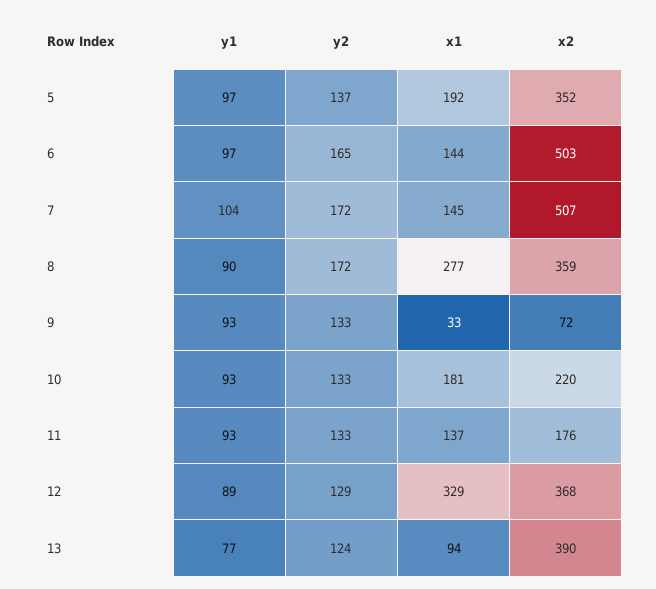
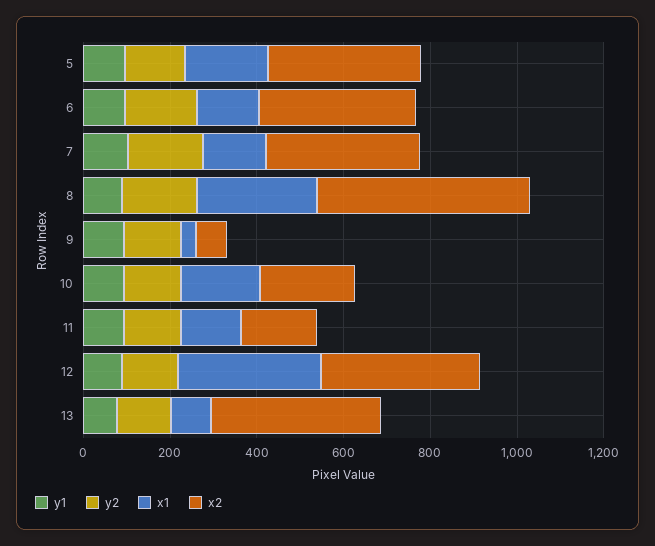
  {
    "y1": {
      "5": 97,
      "6": 97,
      "7": 104,
      "8": 90,
      "9": 93,
      "10": 93,
      "11": 93,
      "12": 89,
      "13": 77
    },
    "y2": {
      "5": 137,
      "6": 165,
      "7": 172,
      "8": 172,
      "9": 133,
      "10": 133,
      "11": 133,
      "12": 129,
      "13": 124
    },
    "x1": {
      "5": 192,
      "6": 144,
      "7": 145,
      "8": 277,
      "9": 33,
      "10": 181,
      "11": 137,
      "12": 329,
      "13": 94
    },
    "x2": {
      "5": 352,
-     "6": 503,
+     "6": 350,
-     "7": 507,
+     "7": 350,
-     "8": 359,
+     "8": 500,
      "9": 72,
      "10": 220,
      "11": 176,
      "12": 368,
      "13": 390
    }
  }

